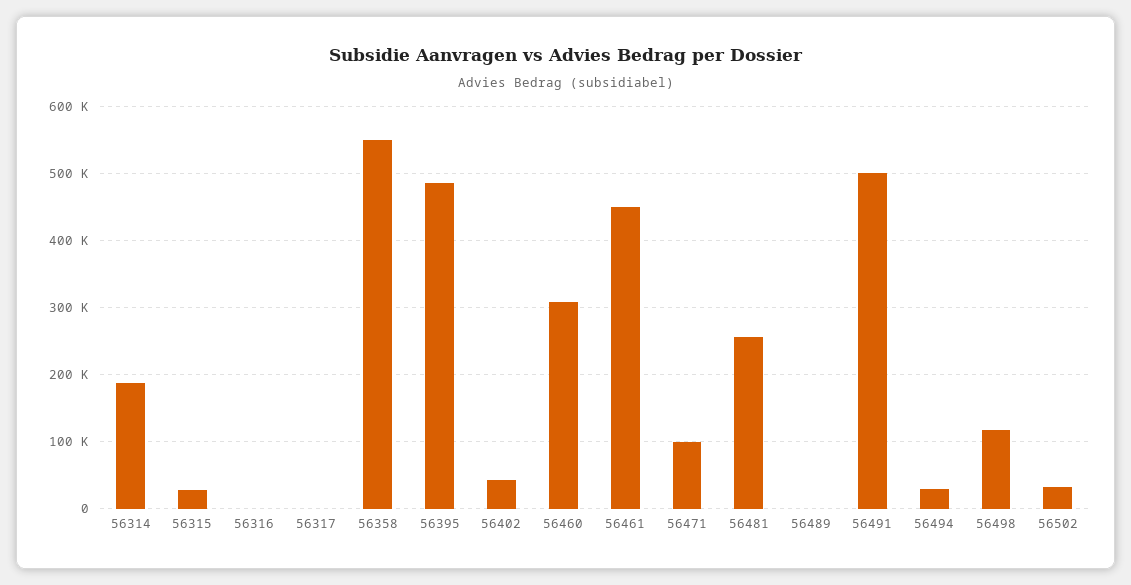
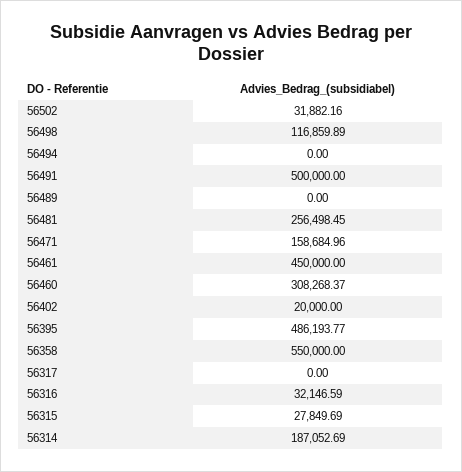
  {
    "56314": 187052.69,
    "56315": 27849.69,
-   "56316": 0,
+   "56316": 32146.59,
    "56317": 0,
    "56358": 550000,
    "56395": 486193.77,
-   "56402": 40000,
+   "56402": 20000,
    "56460": 308268.37,
    "56461": 450000,
-   "56471": 100000,
+   "56471": 158684.96,
    "56481": 256498.45,
    "56489": 0,
    "56491": 500000,
-   "56494": 30000,
+   "56494": 0,
    "56498": 116859.89,
    "56502": 31882.16
  }

